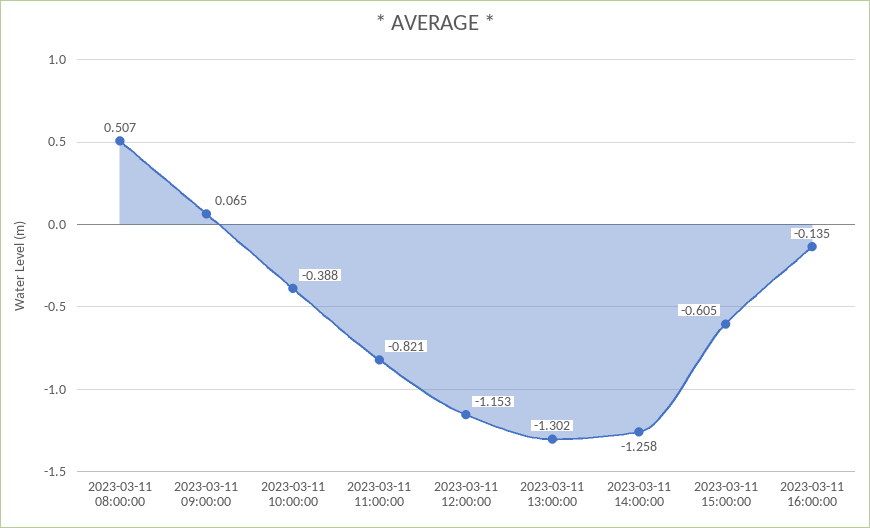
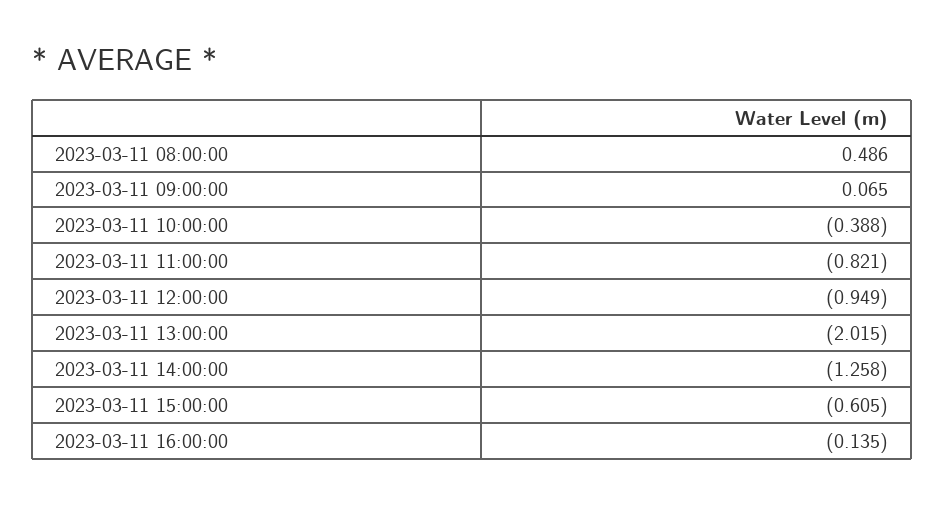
  {
-   "2023-03-11 08:00:00": 0.507,
+   "2023-03-11 08:00:00": 0.486,
    "2023-03-11 09:00:00": 0.065,
    "2023-03-11 10:00:00": -0.388,
    "2023-03-11 11:00:00": -0.821,
-   "2023-03-11 12:00:00": -1.153,
+   "2023-03-11 12:00:00": -0.949,
-   "2023-03-11 13:00:00": -1.302,
+   "2023-03-11 13:00:00": -2.015,
    "2023-03-11 14:00:00": -1.258,
    "2023-03-11 15:00:00": -0.605,
    "2023-03-11 16:00:00": -0.135
  }

